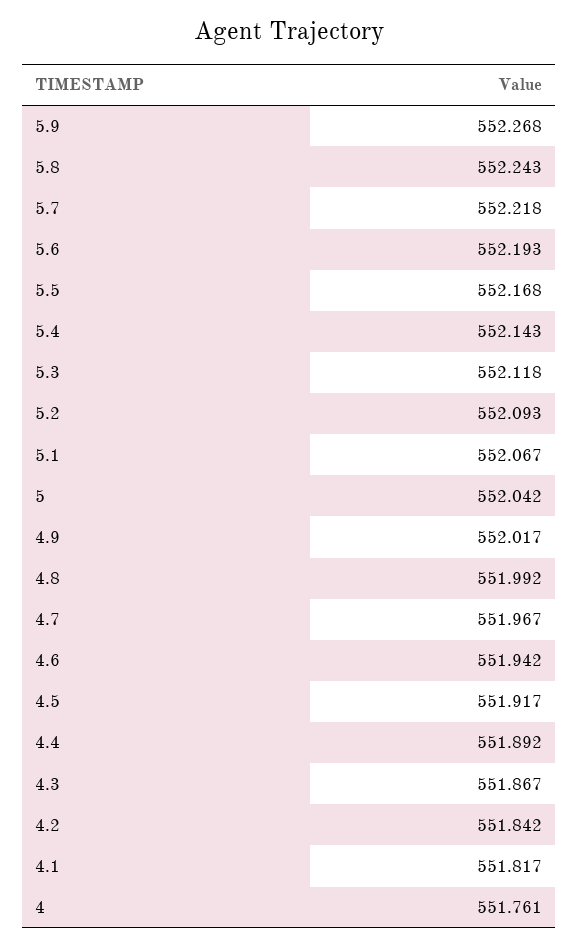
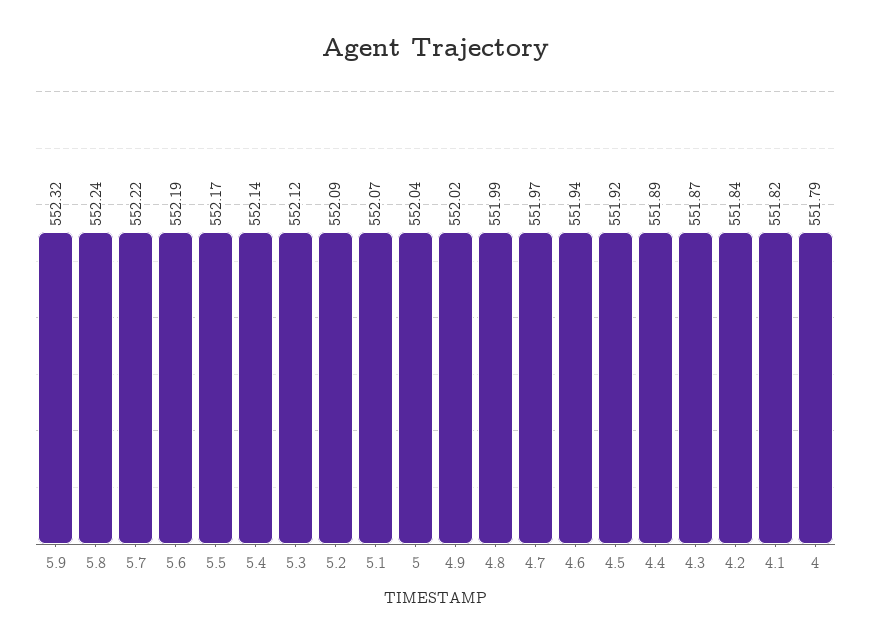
  {
-   "5.9": 552.268,
+   "5.9": 552.32,
    "5.8": 552.243,
    "5.7": 552.218,
    "5.6": 552.193,
    "5.5": 552.168,
    "5.4": 552.143,
    "5.3": 552.118,
    "5.2": 552.093,
    "5.1": 552.067,
    "5": 552.042,
    "4.9": 552.017,
    "4.8": 551.992,
    "4.7": 551.967,
    "4.6": 551.942,
    "4.5": 551.917,
    "4.4": 551.892,
    "4.3": 551.867,
    "4.2": 551.842,
    "4.1": 551.817,
-   "4": 551.761
+   "4": 551.79
  }

